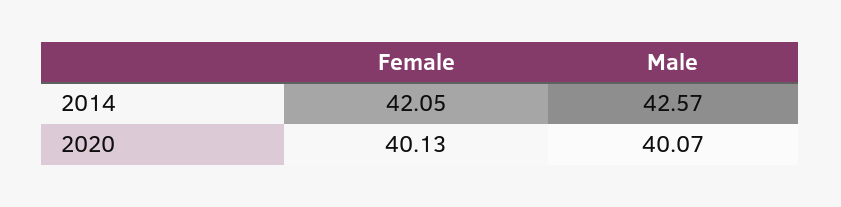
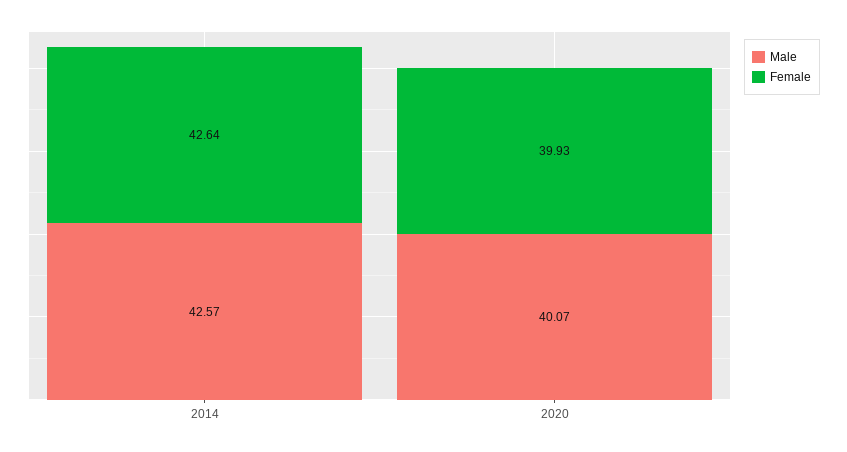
  {
    "Female": {
-     "2014": 42.05,
+     "2014": 42.64,
-     "2020": 40.13
+     "2020": 39.93
    },
    "Male": {
      "2014": 42.57,
      "2020": 40.07
    }
  }

